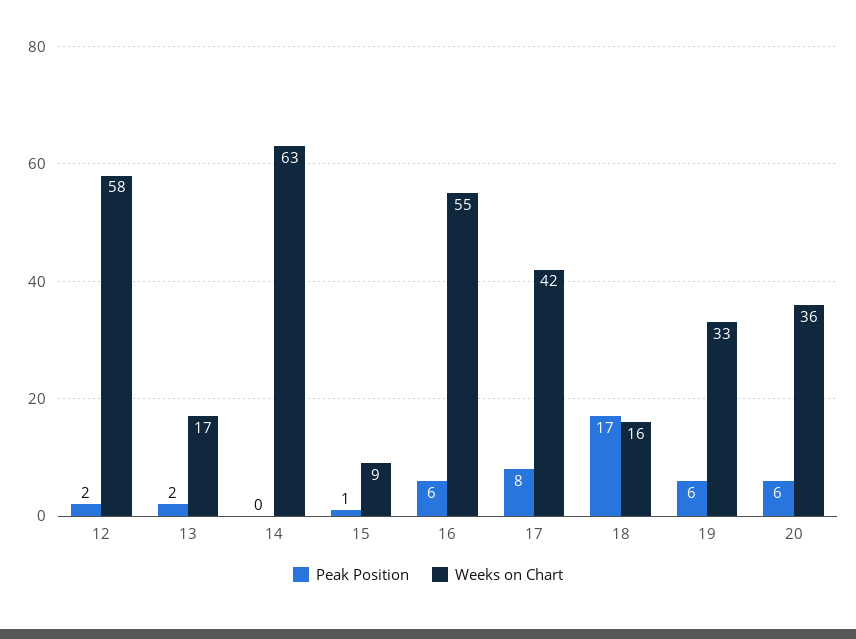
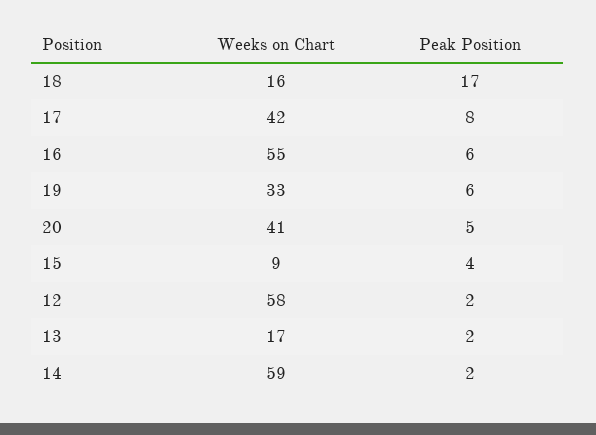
  {
    "Peak Position": {
      "12": 2,
      "13": 2,
-     "14": 0,
+     "14": 2,
-     "15": 1,
+     "15": 4,
      "16": 6,
      "17": 8,
      "18": 17,
      "19": 6,
-     "20": 6
+     "20": 5
    },
    "Weeks on Chart": {
      "12": 58,
      "13": 17,
-     "14": 63,
+     "14": 59,
      "15": 9,
      "16": 55,
      "17": 42,
      "18": 16,
      "19": 33,
-     "20": 36
+     "20": 41
    }
  }

